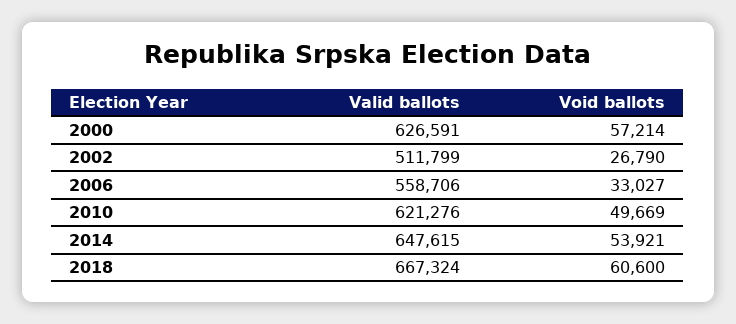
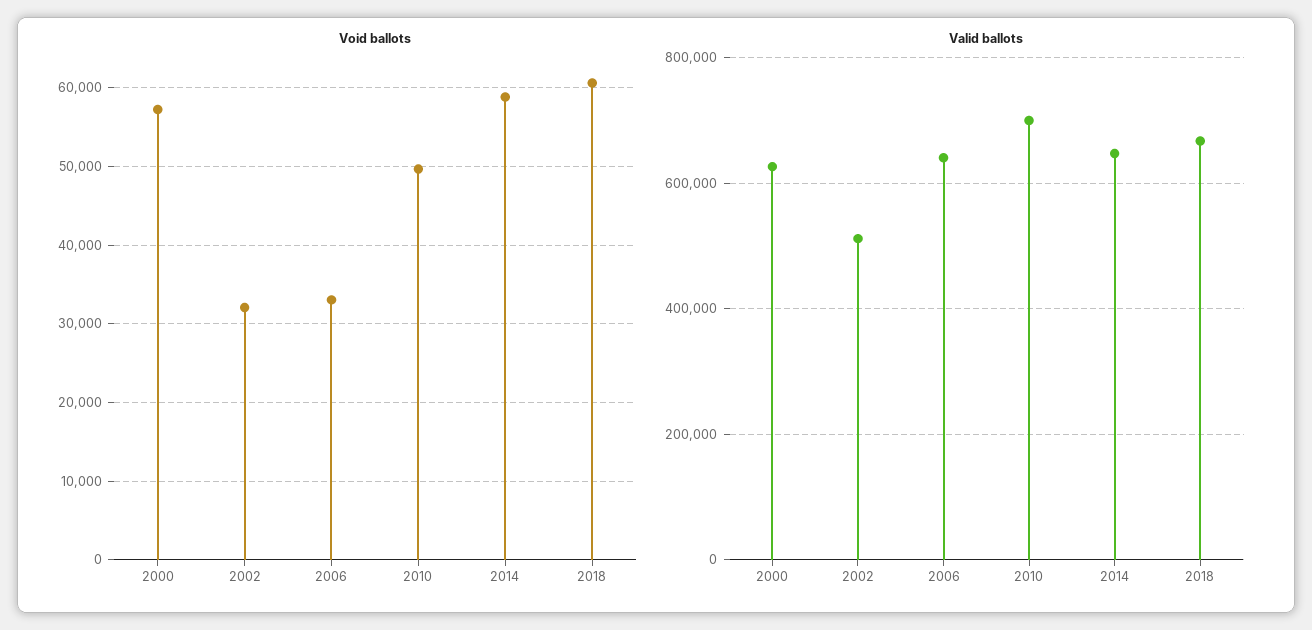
  {
    "Valid ballots": {
      "2000": 626591,
      "2002": 511799,
-     "2006": 558706,
+     "2006": 640000,
-     "2010": 621276,
+     "2010": 700000,
      "2014": 647615,
      "2018": 667324
    },
    "Void ballots": {
      "2000": 57214,
-     "2002": 26790,
+     "2002": 32000,
      "2006": 33027,
      "2010": 49669,
-     "2014": 53921,
+     "2014": 59000,
      "2018": 60600
    }
  }

